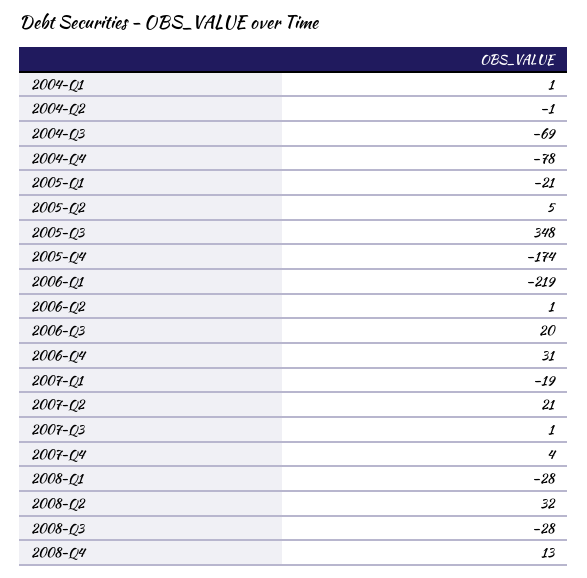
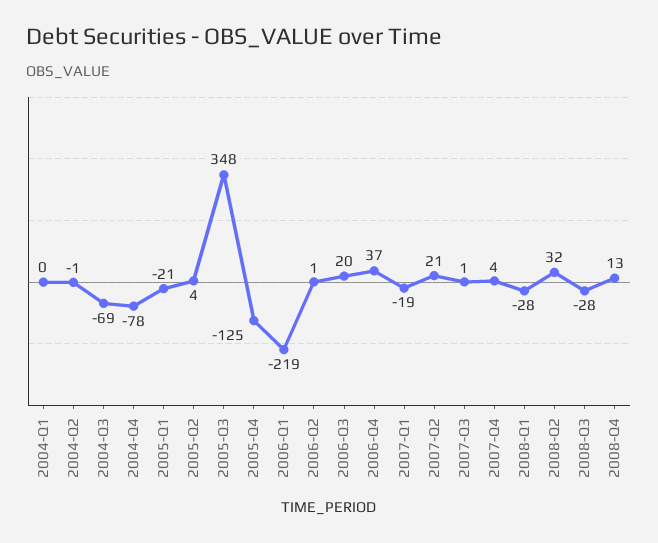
  {
-   "2004-Q1": 1,
+   "2004-Q1": 0,
    "2004-Q2": -1,
    "2004-Q3": -69,
    "2004-Q4": -78,
    "2005-Q1": -21,
-   "2005-Q2": 5,
+   "2005-Q2": 4,
    "2005-Q3": 348,
-   "2005-Q4": -174,
+   "2005-Q4": -125,
    "2006-Q1": -219,
    "2006-Q2": 1,
    "2006-Q3": 20,
-   "2006-Q4": 31,
+   "2006-Q4": 37,
    "2007-Q1": -19,
    "2007-Q2": 21,
    "2007-Q3": 1,
    "2007-Q4": 4,
    "2008-Q1": -28,
    "2008-Q2": 32,
    "2008-Q3": -28,
    "2008-Q4": 13
  }

